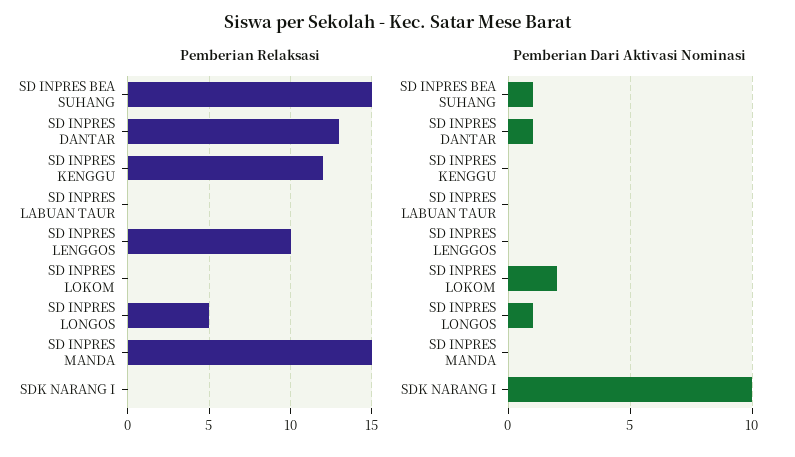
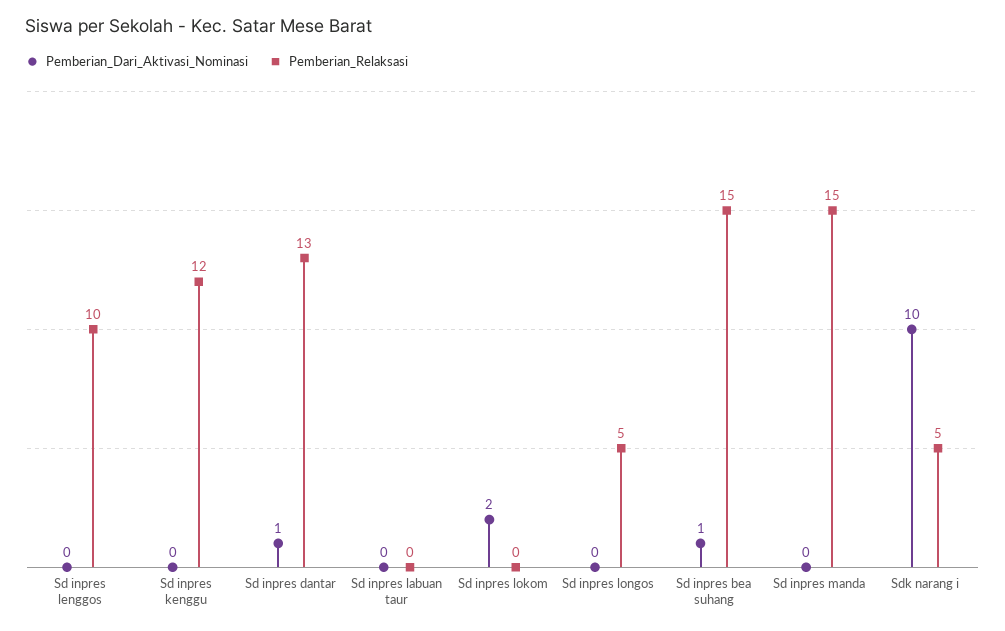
  {
    "Pemberian Relaksasi": {
      "SD INPRES BEA SUHANG": 15,
      "SD INPRES DANTAR": 13,
      "SD INPRES KENGGU": 12,
      "SD INPRES LABUAN TAUR": 0,
      "SD INPRES LENGGOS": 10,
      "SD INPRES LOKOM": 0,
      "SD INPRES LONGOS": 5,
      "SD INPRES MANDA": 15,
-     "SDK NARANG I": 0
+     "SDK NARANG I": 5
    },
    "Pemberian Dari Aktivasi Nominasi": {
      "SD INPRES BEA SUHANG": 1,
      "SD INPRES DANTAR": 1,
      "SD INPRES KENGGU": 0,
      "SD INPRES LABUAN TAUR": 0,
      "SD INPRES LENGGOS": 0,
      "SD INPRES LOKOM": 2,
-     "SD INPRES LONGOS": 1,
+     "SD INPRES LONGOS": 0,
      "SD INPRES MANDA": 0,
      "SDK NARANG I": 10
    }
  }

